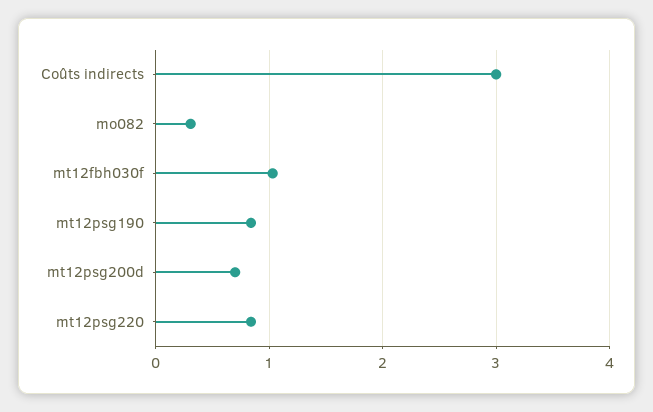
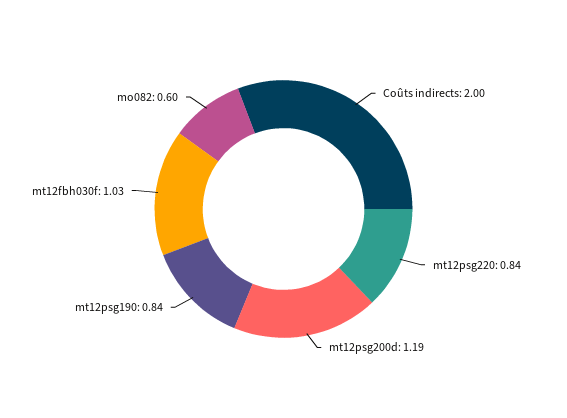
  {
-   "Coûts indirects": 3,
+   "Coûts indirects": 2,
-   "mo082": 0.3,
+   "mo082": 0.6,
    "mt12fbh030f": 1.03,
    "mt12psg190": 0.84,
-   "mt12psg200d": 0.7,
+   "mt12psg200d": 1.19,
    "mt12psg220": 0.84
  }

